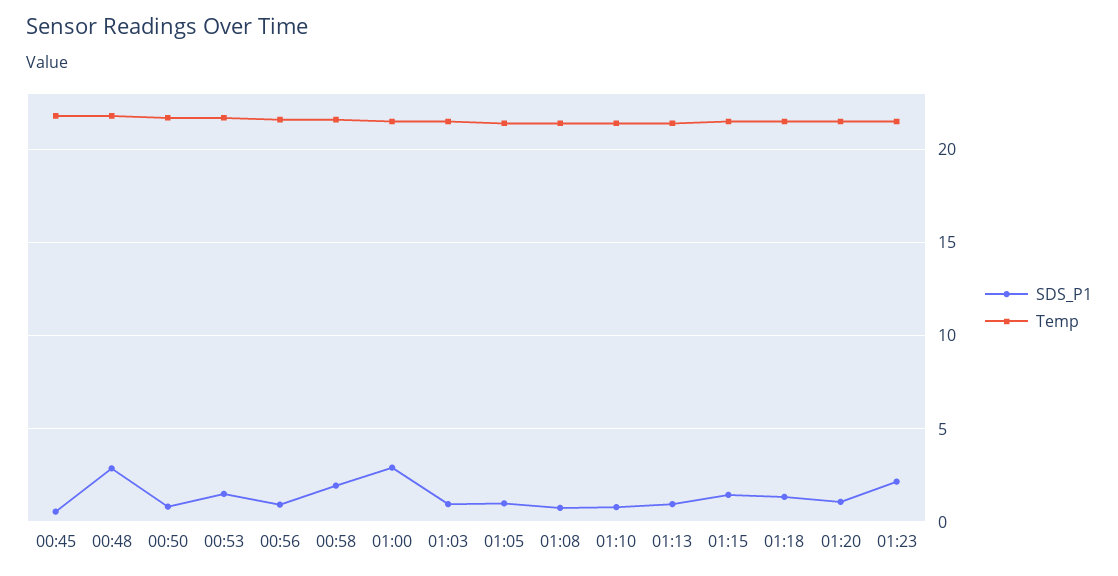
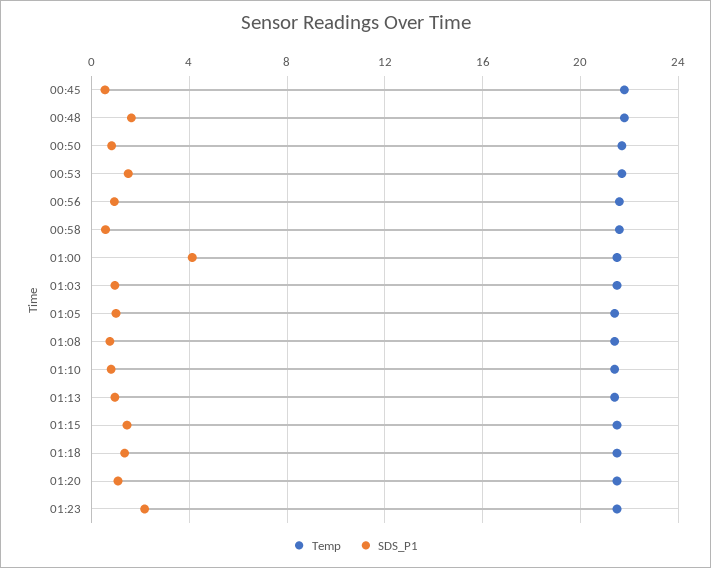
  {
    "SDS_P1": {
      "00:45": 0.5,
-     "00:48": 3,
+     "00:48": 1.5,
      "00:50": 1,
      "00:53": 1.5,
      "00:56": 1,
-     "00:58": 2,
+     "00:58": 0.5,
-     "01:00": 3,
+     "01:00": 4,
      "01:03": 1,
      "01:05": 1,
      "01:08": 1,
      "01:10": 1,
      "01:13": 1,
      "01:15": 1.5,
      "01:18": 1.5,
      "01:20": 1,
      "01:23": 2
    },
    "Temp": {
      "00:45": 22,
      "00:48": 22,
      "00:50": 21.5,
      "00:53": 21.5,
      "00:56": 21.5,
      "00:58": 21.5,
      "01:00": 21.5,
      "01:03": 21.5,
      "01:05": 21.5,
      "01:08": 21.5,
      "01:10": 21.5,
      "01:13": 21.5,
      "01:15": 21.5,
      "01:18": 21.5,
      "01:20": 21.5,
      "01:23": 21.5
    }
  }

